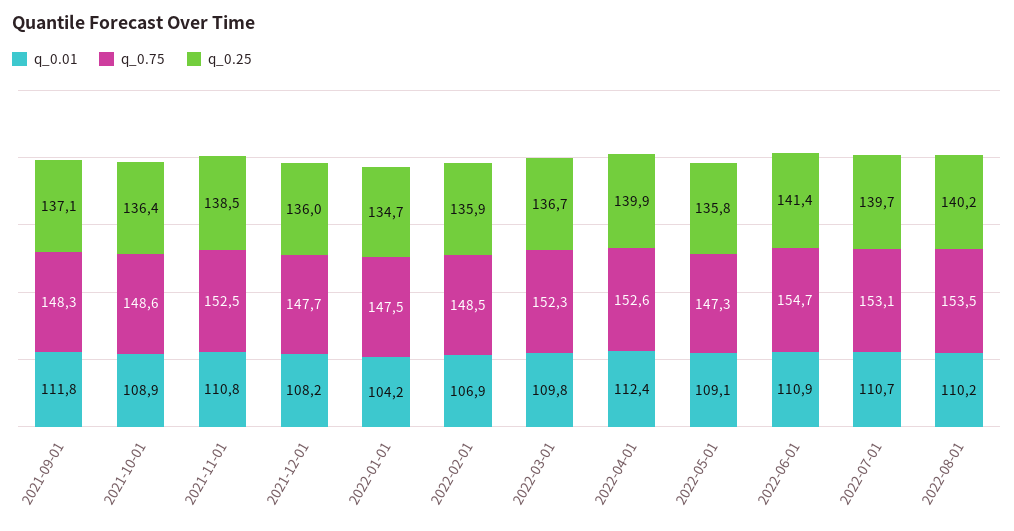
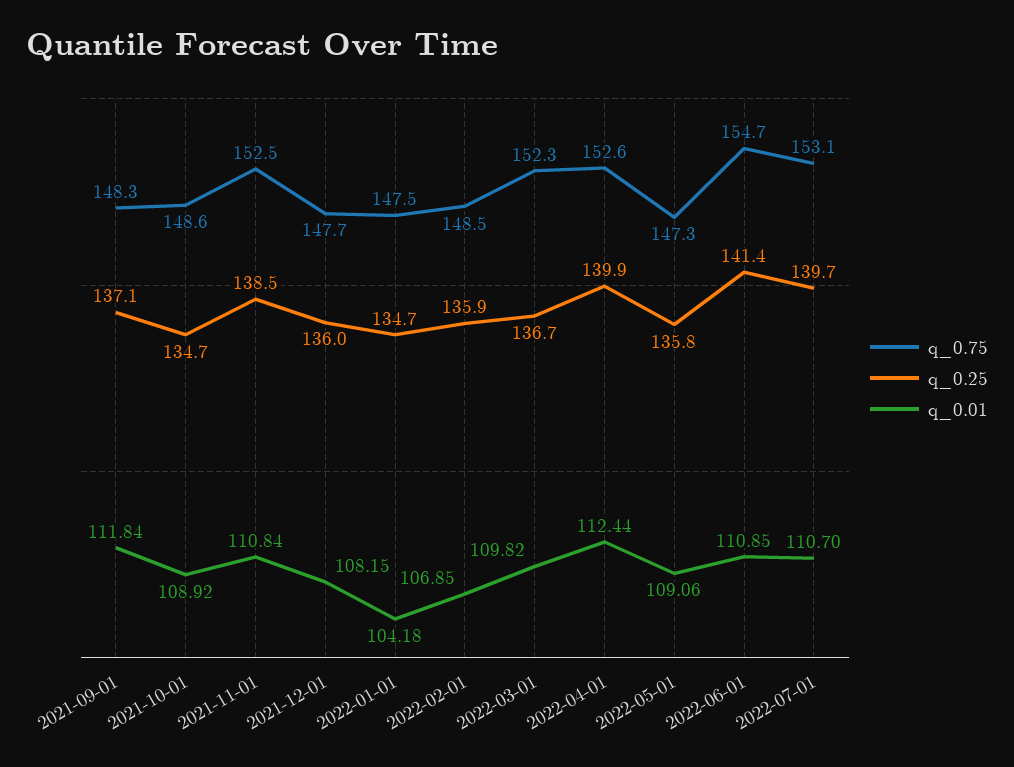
  {
    "q_0.01": {
      "2021-09-01": 111.84,
      "2021-10-01": 108.92,
      "2021-11-01": 110.84,
      "2021-12-01": 108.15,
      "2022-01-01": 104.18,
      "2022-02-01": 106.85,
      "2022-03-01": 109.82,
      "2022-04-01": 112.44,
      "2022-05-01": 109.06,
      "2022-06-01": 110.85,
-     "2022-07-01": 110.7,
+     "2022-07-01": 110.7
-     "2022-08-01": 110.2
    },
    "q_0.75": {
      "2021-09-01": 148.3,
      "2021-10-01": 148.6,
      "2021-11-01": 152.5,
      "2021-12-01": 147.7,
      "2022-01-01": 147.5,
      "2022-02-01": 148.5,
      "2022-03-01": 152.3,
      "2022-04-01": 152.6,
      "2022-05-01": 147.3,
      "2022-06-01": 154.7,
-     "2022-07-01": 153.1,
+     "2022-07-01": 153.1
-     "2022-08-01": 153.5
    },
    "q_0.25": {
      "2021-09-01": 137.1,
-     "2021-10-01": 136.4,
+     "2021-10-01": 134.7,
      "2021-11-01": 138.5,
      "2021-12-01": 136,
      "2022-01-01": 134.7,
      "2022-02-01": 135.9,
      "2022-03-01": 136.7,
      "2022-04-01": 139.9,
      "2022-05-01": 135.8,
      "2022-06-01": 141.4,
-     "2022-07-01": 139.7,
+     "2022-07-01": 139.7
-     "2022-08-01": 140.2
    }
  }

